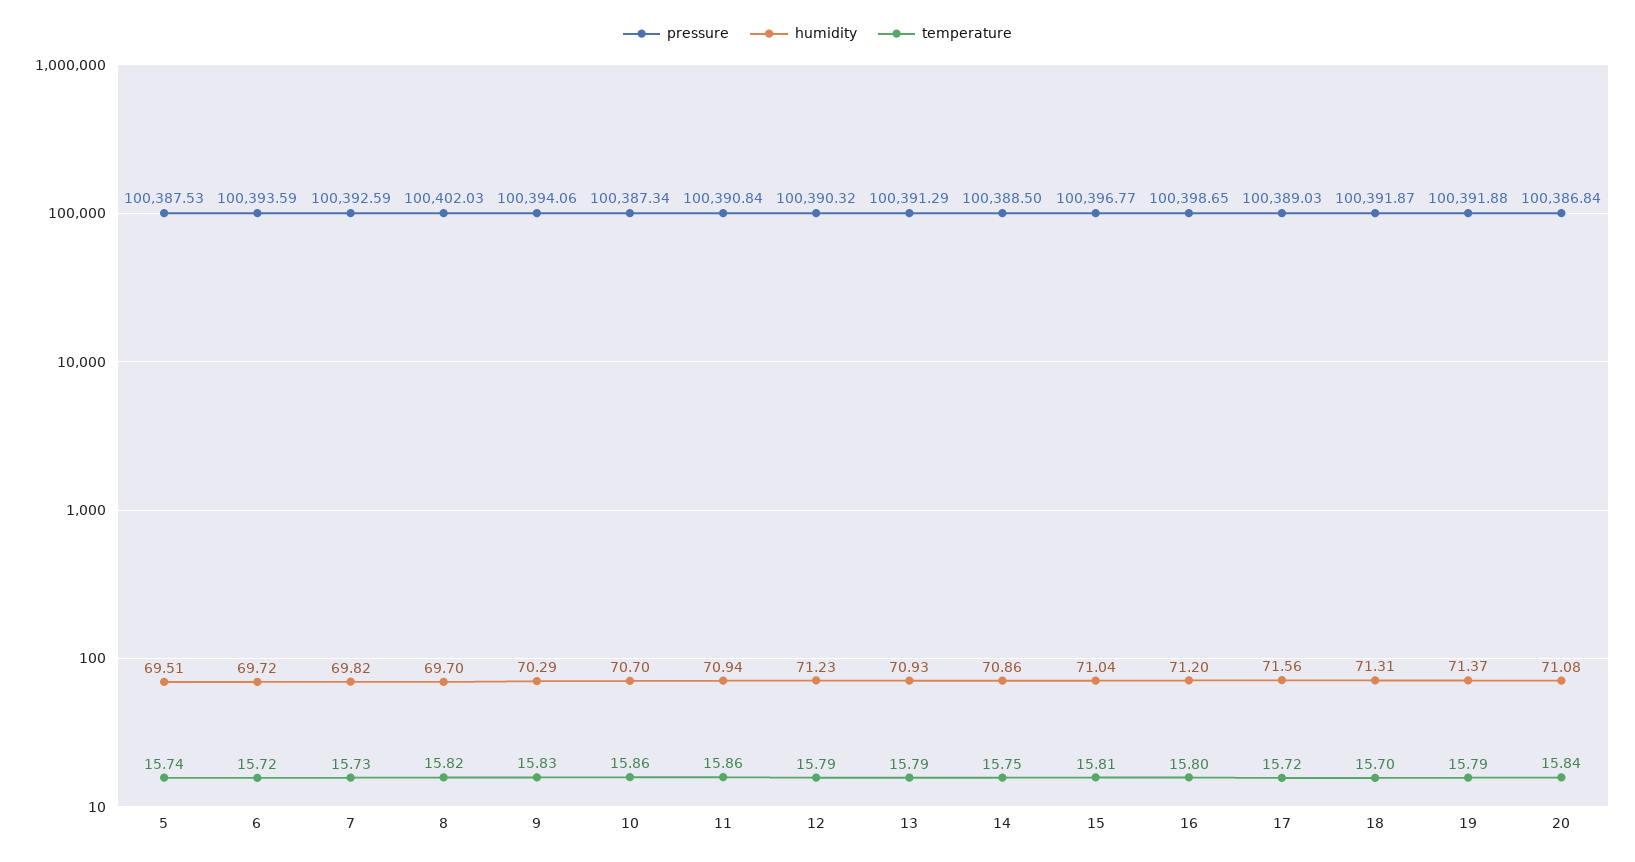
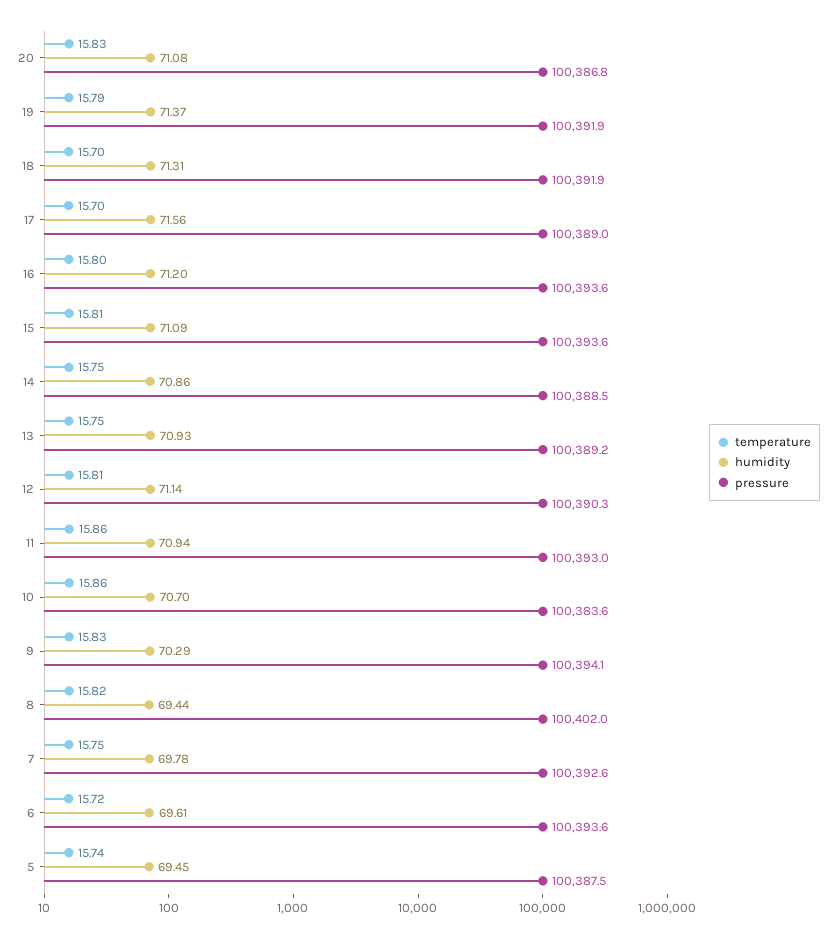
  {
    "pressure": {
      "5": 100387.53,
      "6": 100393.59,
      "7": 100392.59,
      "8": 100402.03,
      "9": 100394.06,
-     "10": 100387.34,
+     "10": 100383.6,
-     "11": 100390.84,
+     "11": 100393,
      "12": 100390.32,
-     "13": 100391.29,
+     "13": 100389.2,
      "14": 100388.5,
-     "15": 100396.77,
+     "15": 100393.6,
-     "16": 100398.65,
+     "16": 100393.6,
      "17": 100389.03,
      "18": 100391.87,
      "19": 100391.88,
      "20": 100386.84
    },
    "humidity": {
-     "5": 69.51,
+     "5": 69.45,
-     "6": 69.72,
+     "6": 69.61,
-     "7": 69.82,
+     "7": 69.78,
-     "8": 69.7,
+     "8": 69.44,
      "9": 70.29,
      "10": 70.7,
      "11": 70.94,
-     "12": 71.23,
+     "12": 71.14,
      "13": 70.93,
      "14": 70.86,
-     "15": 71.04,
+     "15": 71.09,
      "16": 71.2,
      "17": 71.56,
      "18": 71.31,
      "19": 71.37,
      "20": 71.08
    },
    "temperature": {
      "5": 15.74,
      "6": 15.72,
-     "7": 15.73,
+     "7": 15.75,
      "8": 15.82,
      "9": 15.83,
      "10": 15.86,
      "11": 15.86,
-     "12": 15.79,
+     "12": 15.81,
-     "13": 15.79,
+     "13": 15.75,
      "14": 15.75,
      "15": 15.81,
      "16": 15.8,
-     "17": 15.72,
+     "17": 15.7,
      "18": 15.7,
      "19": 15.79,
-     "20": 15.84
+     "20": 15.83
    }
  }

